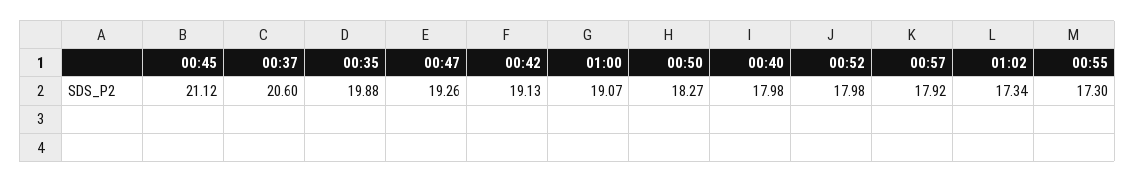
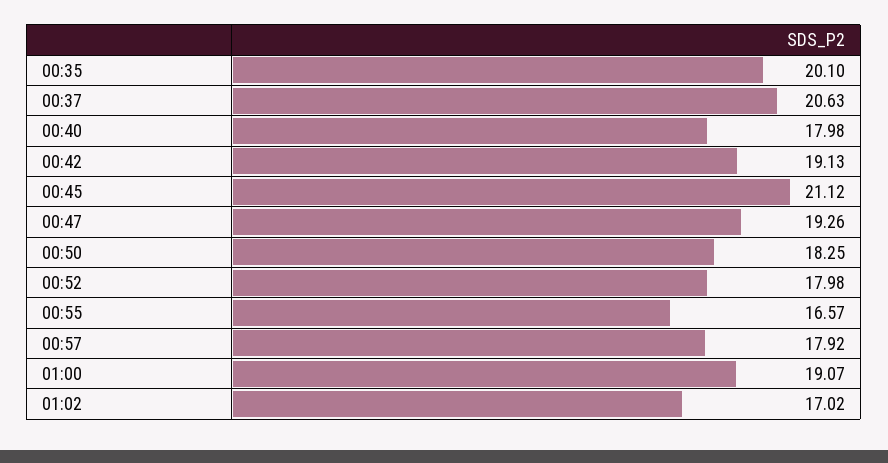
  {
    "00:45": 21.12,
-   "00:37": 20.6,
+   "00:37": 20.63,
-   "00:35": 19.88,
+   "00:35": 20.1,
    "00:47": 19.26,
    "00:42": 19.13,
    "01:00": 19.07,
-   "00:50": 18.27,
+   "00:50": 18.25,
    "00:40": 17.98,
    "00:52": 17.98,
    "00:57": 17.92,
-   "01:02": 17.34,
+   "01:02": 17.02,
-   "00:55": 17.3
+   "00:55": 16.57
  }

